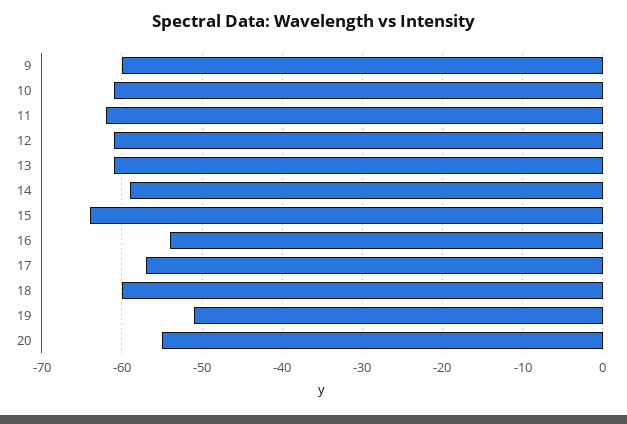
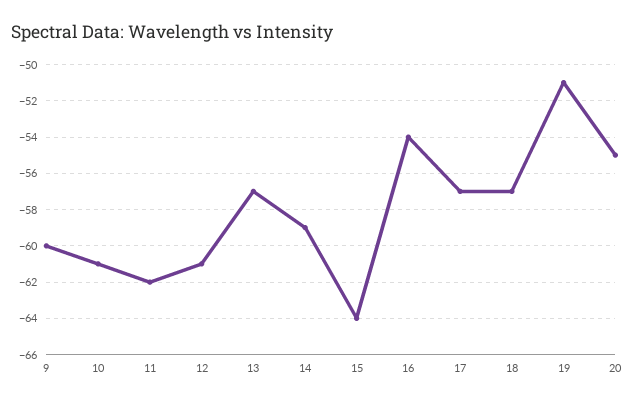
  {
    "9": -60,
    "10": -61,
    "11": -62,
    "12": -61,
-   "13": -61,
+   "13": -57,
    "14": -59,
    "15": -64,
    "16": -54,
    "17": -57,
-   "18": -60,
+   "18": -57,
    "19": -51,
    "20": -55
  }

